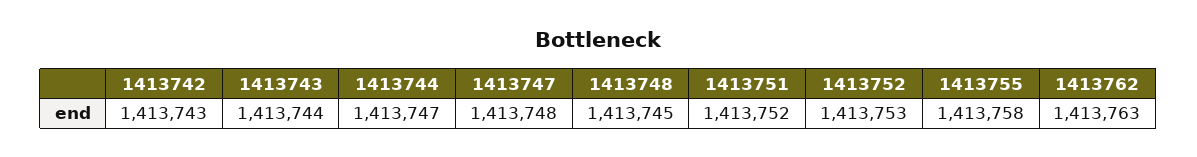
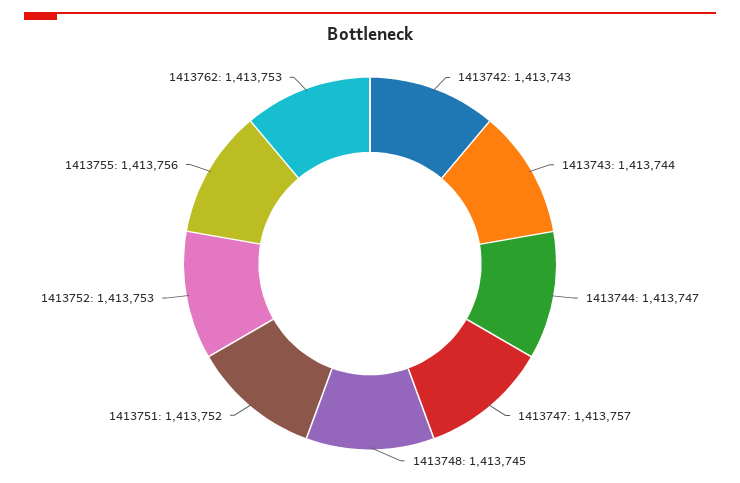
  {
    "1413742": 1413743,
    "1413743": 1413744,
    "1413744": 1413747,
-   "1413747": 1413748,
+   "1413747": 1413757,
    "1413748": 1413745,
    "1413751": 1413752,
    "1413752": 1413753,
-   "1413755": 1413758,
+   "1413755": 1413756,
-   "1413762": 1413763
+   "1413762": 1413753
  }

